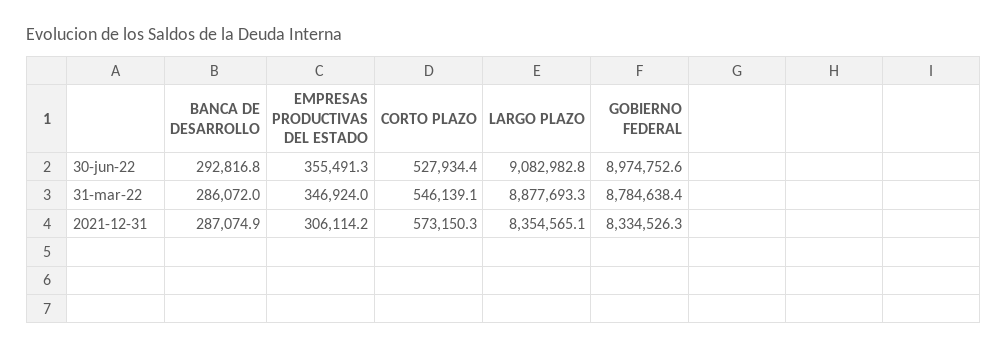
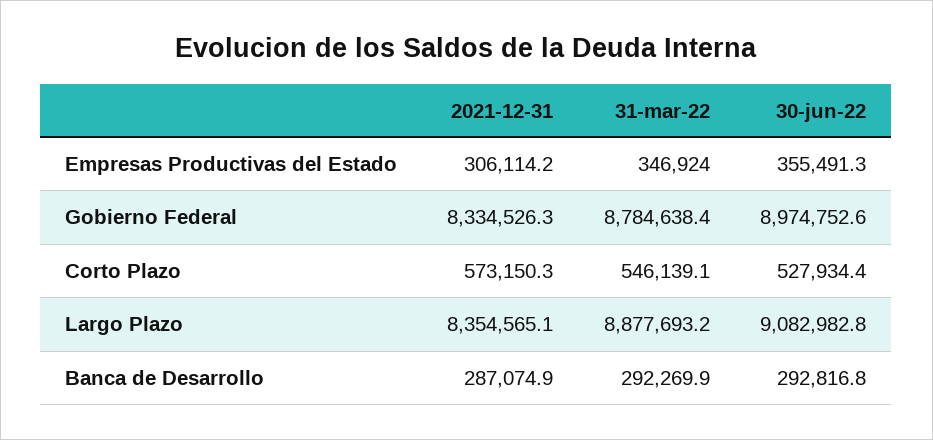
  {
    "BANCA DE DESARROLLO": {
      "30-jun-22": 292816.8,
-     "31-mar-22": 286072,
+     "31-mar-22": 292269.9,
      "2021-12-31": 287074.9
    },
    "EMPRESAS PRODUCTIVAS DEL ESTADO": {
      "30-jun-22": 355491.3,
      "31-mar-22": 346924,
      "2021-12-31": 306114.2
    },
    "CORTO PLAZO": {
      "30-jun-22": 527934.4,
      "31-mar-22": 546139.1,
      "2021-12-31": 573150.3
    },
    "LARGO PLAZO": {
      "30-jun-22": 9082982.8,
-     "31-mar-22": 8877693.3,
+     "31-mar-22": 8877693.2,
      "2021-12-31": 8354565.1
    },
    "GOBIERNO FEDERAL": {
      "30-jun-22": 8974752.6,
      "31-mar-22": 8784638.4,
      "2021-12-31": 8334526.3
    }
  }

